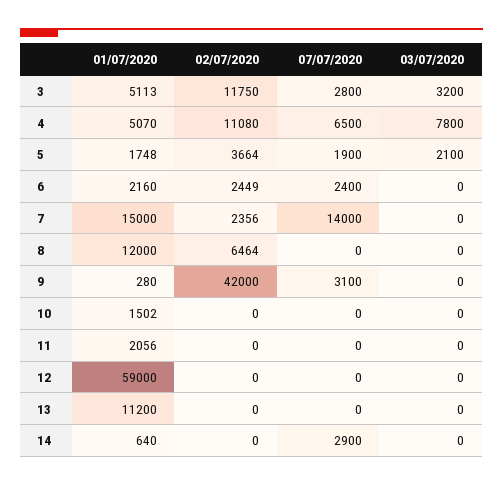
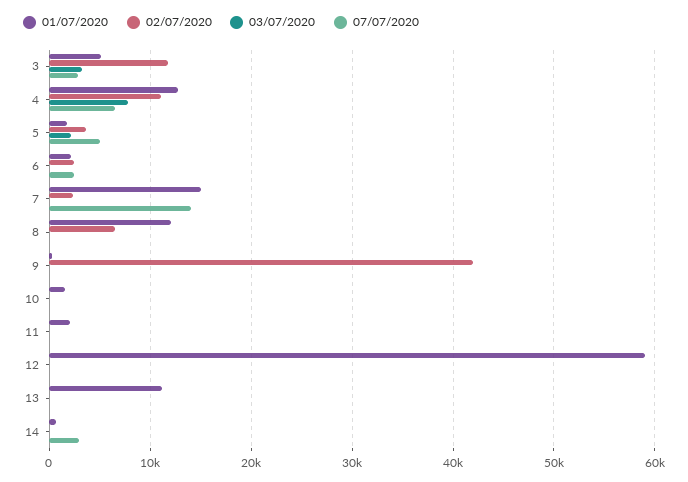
  {
    "01/07/2020": {
      "3": 5113,
-     "4": 5070,
+     "4": 13000,
      "5": 1748,
      "6": 2160,
      "7": 15000,
      "8": 12000,
      "9": 280,
      "10": 1502,
      "11": 2056,
      "12": 59000,
      "13": 11200,
      "14": 640
    },
    "02/07/2020": {
      "3": 11750,
      "4": 11080,
      "5": 3664,
      "6": 2449,
      "7": 2356,
      "8": 6464,
      "9": 42000,
      "10": 0,
      "11": 0,
      "12": 0,
      "13": 0,
      "14": 0
    },
    "07/07/2020": {
      "3": 2800,
      "4": 6500,
-     "5": 1900,
+     "5": 5000,
      "6": 2400,
      "7": 14000,
      "8": 0,
-     "9": 3100,
+     "9": 0,
      "10": 0,
      "11": 0,
      "12": 0,
      "13": 0,
      "14": 2900
    },
    "03/07/2020": {
      "3": 3200,
      "4": 7800,
      "5": 2100,
      "6": 0,
      "7": 0,
      "8": 0,
      "9": 0,
      "10": 0,
      "11": 0,
      "12": 0,
      "13": 0,
      "14": 0
    }
  }

